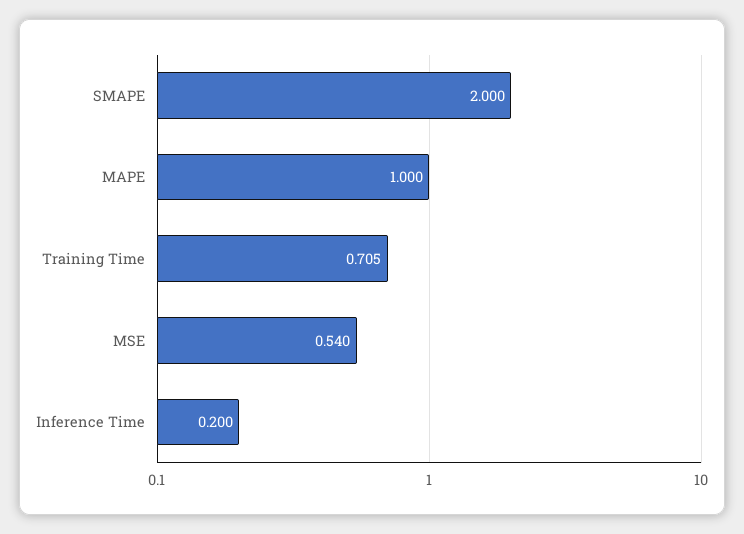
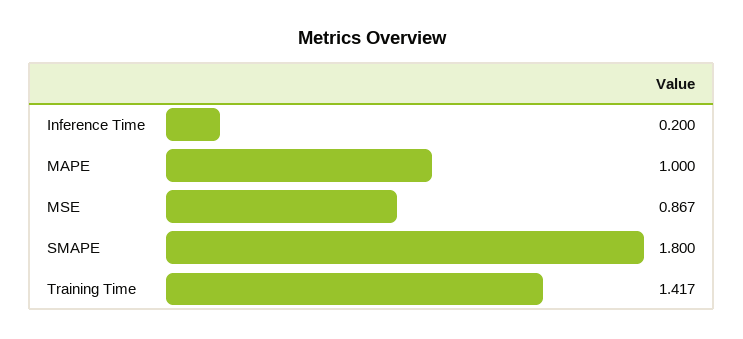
  {
-   "SMAPE": 2,
+   "SMAPE": 1.8,
    "MAPE": 1,
-   "Training Time": 0.705,
+   "Training Time": 1.417,
-   "MSE": 0.54,
+   "MSE": 0.867,
    "Inference Time": 0.2
  }

